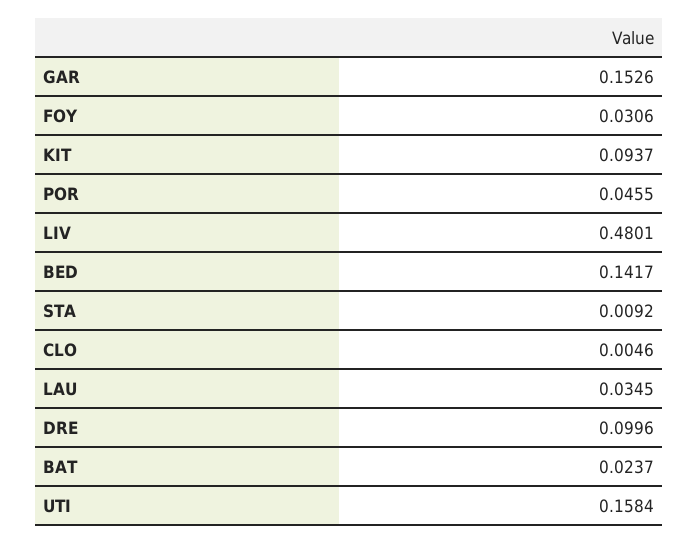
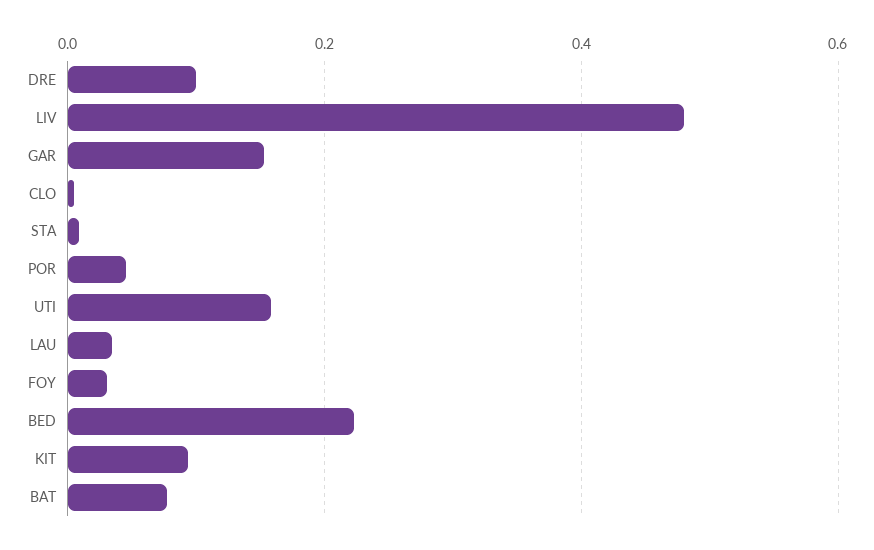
  {
    "GAR": 0.1526,
    "FOY": 0.0306,
    "KIT": 0.0937,
    "POR": 0.0455,
    "LIV": 0.4801,
-   "BED": 0.1417,
+   "BED": 0.22,
    "STA": 0.0092,
    "CLO": 0.0046,
    "LAU": 0.0345,
    "DRE": 0.0996,
-   "BAT": 0.0237,
+   "BAT": 0.08,
    "UTI": 0.1584
  }

